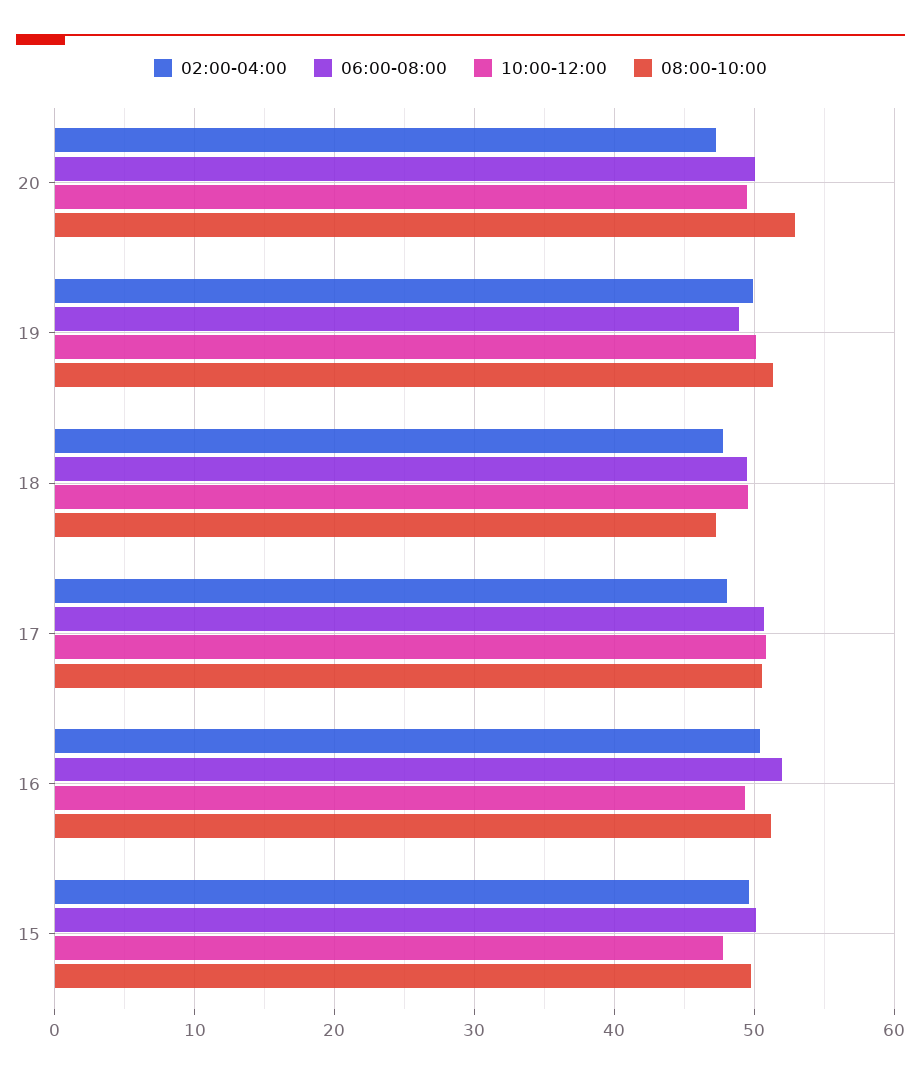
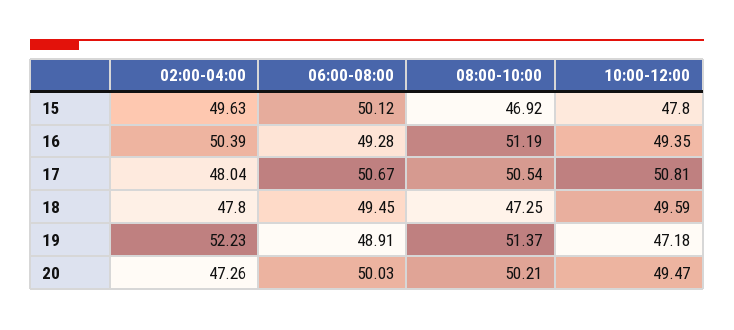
  {
    "02:00-04:00": {
      "20": 47.26,
-     "19": 50,
+     "19": 52.23,
      "18": 47.8,
      "17": 48.04,
      "16": 50.39,
      "15": 49.63
    },
    "06:00-08:00": {
      "20": 50.03,
      "19": 48.91,
      "18": 49.45,
      "17": 50.67,
-     "16": 52,
+     "16": 49.28,
      "15": 50.12
    },
    "10:00-12:00": {
      "20": 49.47,
-     "19": 50,
+     "19": 47.18,
      "18": 49.59,
      "17": 50.81,
      "16": 49.35,
      "15": 47.8
    },
    "08:00-10:00": {
-     "20": 53,
+     "20": 50.21,
      "19": 51.37,
      "18": 47.25,
      "17": 50.54,
      "16": 51.19,
-     "15": 50
+     "15": 46.92
    }
  }

